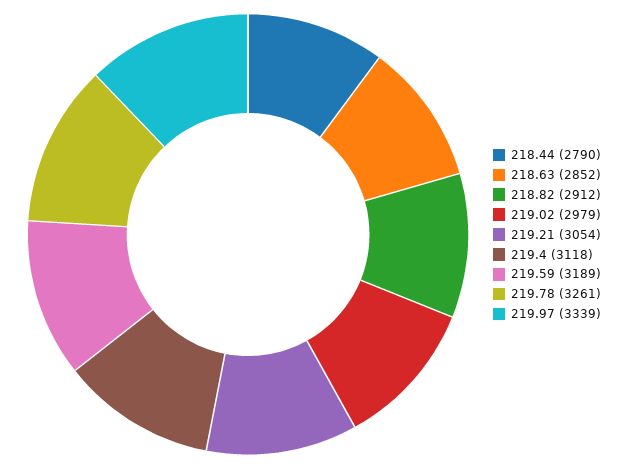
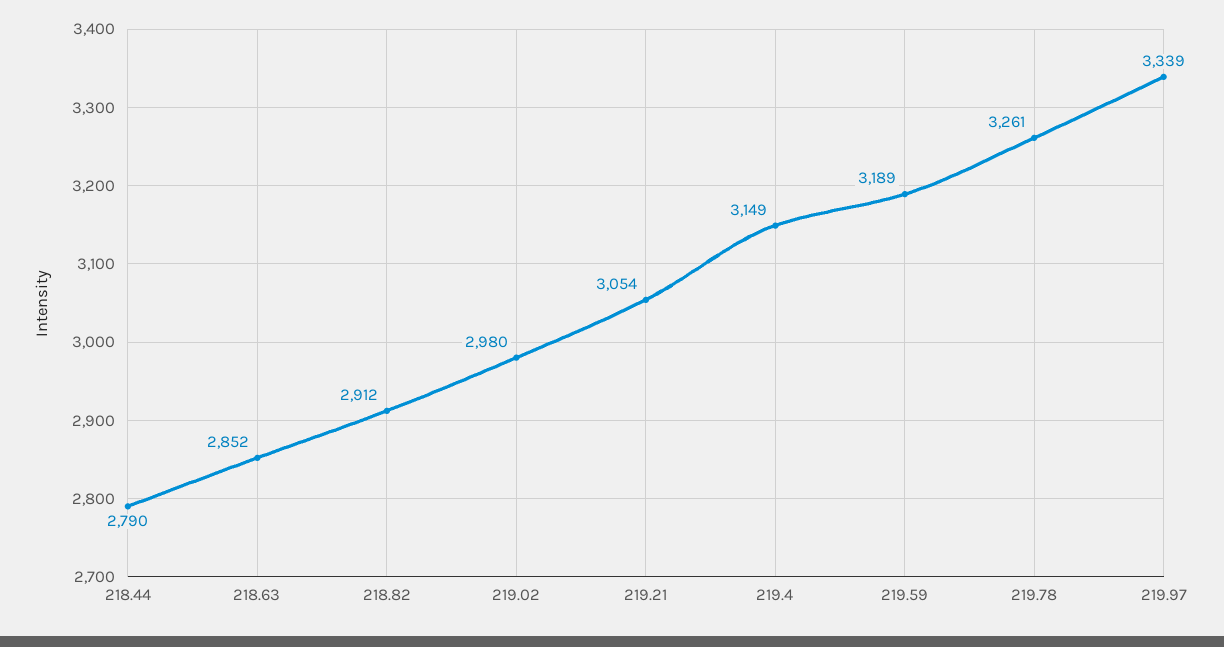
  {
    "218.44": 2790,
    "218.63": 2852,
    "218.82": 2912,
-   "219.02": 2979,
+   "219.02": 2980,
    "219.21": 3054,
-   "219.4": 3118,
+   "219.4": 3149,
    "219.59": 3189,
    "219.78": 3261,
    "219.97": 3339
  }

